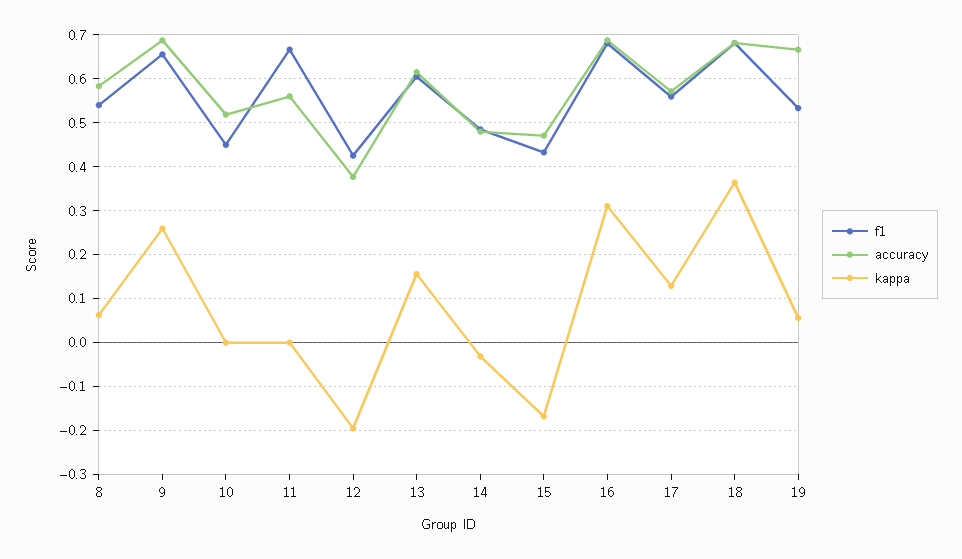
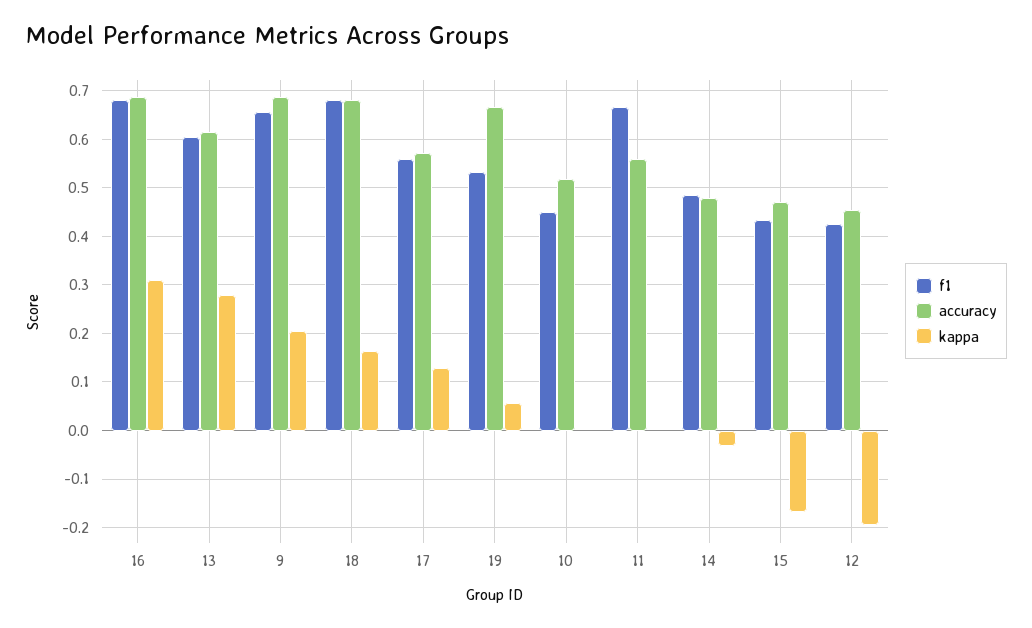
  {
    "f1": {
-     "8": 0.54,
      "9": 0.66,
      "10": 0.46,
      "11": 0.66,
      "12": 0.42,
      "13": 0.6,
      "14": 0.48,
      "15": 0.44,
      "16": 0.68,
      "17": 0.56,
      "18": 0.68,
      "19": 0.54
    },
    "accuracy": {
-     "8": 0.58,
      "9": 0.68,
      "10": 0.52,
      "11": 0.56,
-     "12": 0.38,
+     "12": 0.46,
      "13": 0.62,
      "14": 0.48,
      "15": 0.48,
      "16": 0.68,
      "17": 0.58,
      "18": 0.68,
      "19": 0.66
    },
    "kappa": {
-     "8": 0.06,
-     "9": 0.26,
+     "9": 0.2,
      "10": 0,
      "11": 0,
      "12": -0.2,
-     "13": 0.16,
+     "13": 0.28,
      "14": -0.04,
      "15": -0.16,
      "16": 0.32,
      "17": 0.12,
-     "18": 0.36,
+     "18": 0.16,
      "19": 0.06
    }
  }

